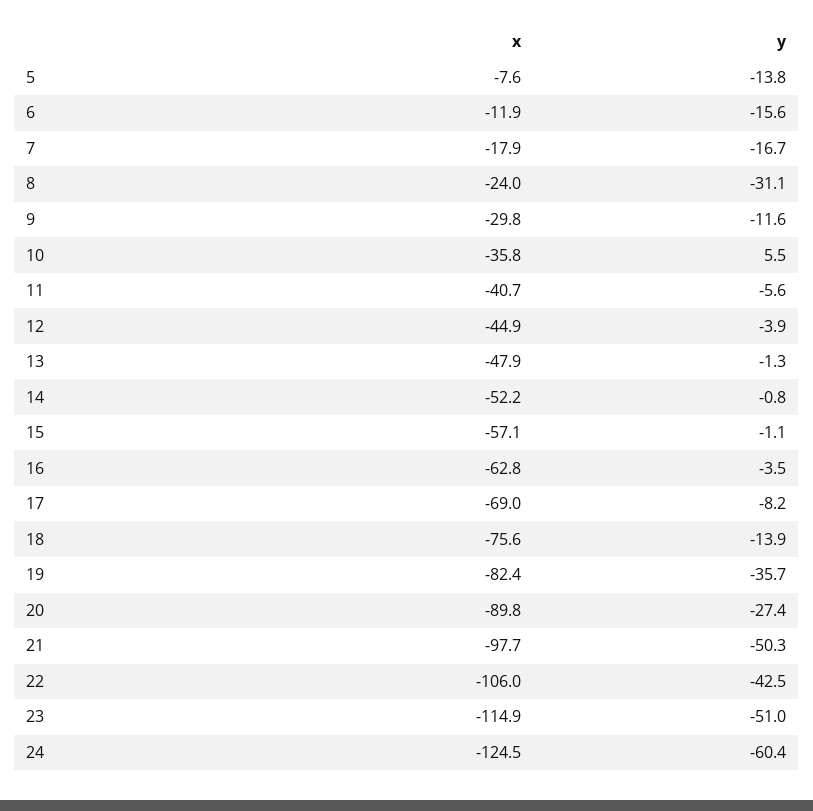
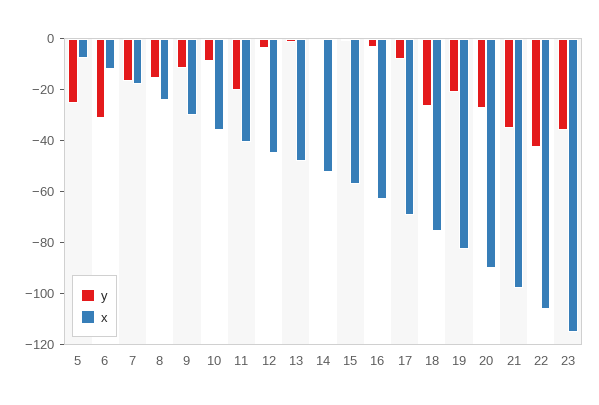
  {
    "x": {
      "5": -7.6,
      "6": -11.9,
      "7": -17.9,
      "8": -24,
      "9": -29.8,
      "10": -35.8,
      "11": -40.7,
      "12": -44.9,
      "13": -47.9,
      "14": -52.2,
      "15": -57.1,
      "16": -62.8,
      "17": -69,
      "18": -75.6,
      "19": -82.4,
      "20": -89.8,
      "21": -97.7,
      "22": -106,
-     "23": -114.9,
+     "23": -114.9
-     "24": -124.5
    },
    "y": {
-     "5": -13.8,
+     "5": -25,
-     "6": -15.6,
+     "6": -30,
      "7": -16.7,
-     "8": -31.1,
+     "8": -15,
      "9": -11.6,
-     "10": 5.5,
+     "10": -10,
-     "11": -5.6,
+     "11": -20,
      "12": -3.9,
      "13": -1.3,
      "14": -0.8,
      "15": -1.1,
      "16": -3.5,
      "17": -8.2,
-     "18": -13.9,
+     "18": -25,
-     "19": -35.7,
+     "19": -20,
      "20": -27.4,
-     "21": -50.3,
+     "21": -35,
      "22": -42.5,
-     "23": -51,
+     "23": -35
-     "24": -60.4
    }
  }

